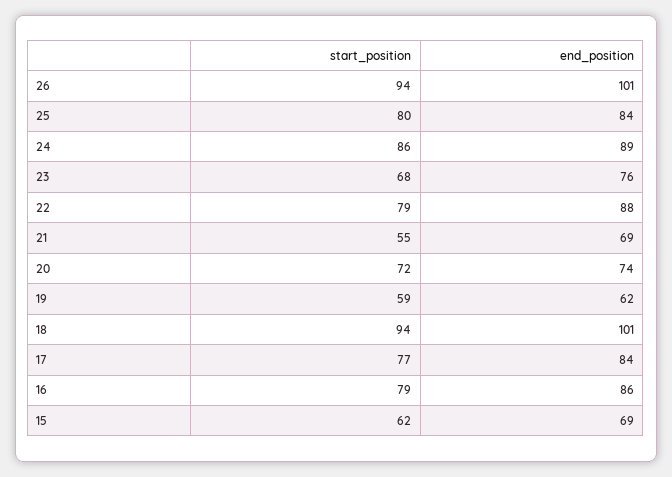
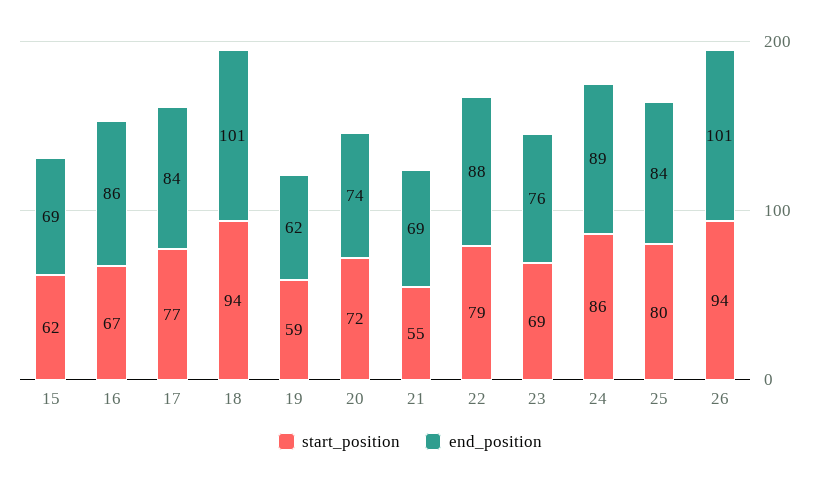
  {
    "start_position": {
      "26": 94,
      "25": 80,
      "24": 86,
-     "23": 68,
+     "23": 69,
      "22": 79,
      "21": 55,
      "20": 72,
      "19": 59,
      "18": 94,
      "17": 77,
-     "16": 79,
+     "16": 67,
      "15": 62
    },
    "end_position": {
      "26": 101,
      "25": 84,
      "24": 89,
      "23": 76,
      "22": 88,
      "21": 69,
      "20": 74,
      "19": 62,
      "18": 101,
      "17": 84,
      "16": 86,
      "15": 69
    }
  }

